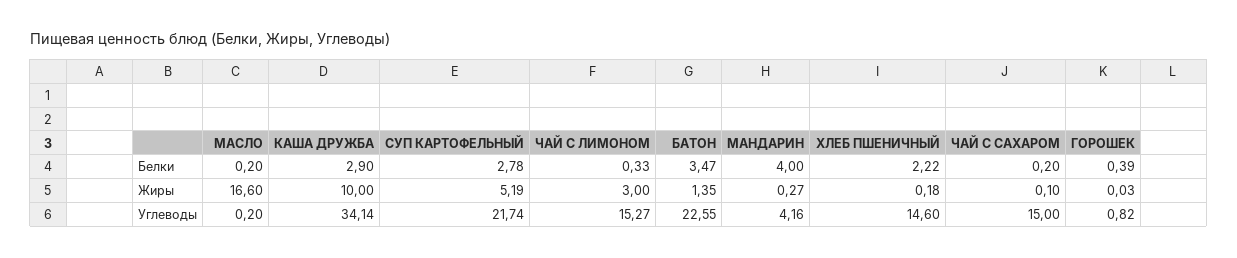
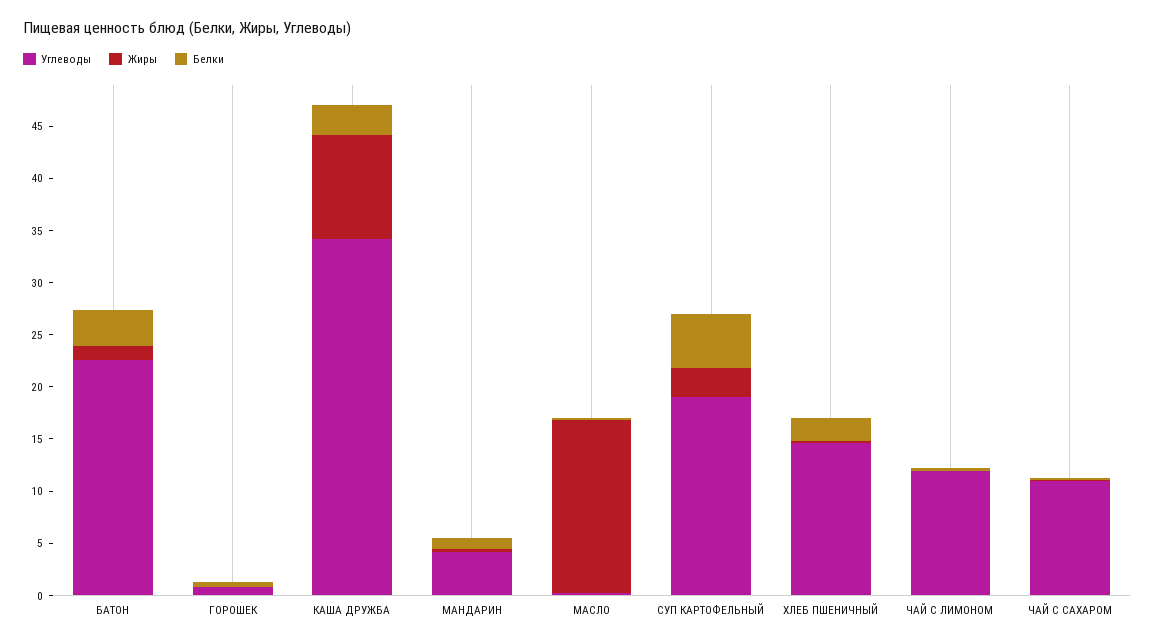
  {
    "Белки": {
      "МАСЛО": 0.2,
      "КАША ДРУЖБА": 2.9,
-     "СУП КАРТОФЕЛЬНЫЙ": 2.78,
+     "СУП КАРТОФЕЛЬНЫЙ": 5,
      "ЧАЙ С ЛИМОНОМ": 0.33,
      "БАТОН": 3.47,
-     "МАНДАРИН": 4,
+     "МАНДАРИН": 1,
      "ХЛЕБ ПШЕНИЧНЫЙ": 2.22,
      "ЧАЙ С САХАРОМ": 0.2,
      "ГОРОШЕК": 0.39
    },
    "Жиры": {
      "МАСЛО": 16.6,
      "КАША ДРУЖБА": 10,
-     "СУП КАРТОФЕЛЬНЫЙ": 5.19,
+     "СУП КАРТОФЕЛЬНЫЙ": 3,
-     "ЧАЙ С ЛИМОНОМ": 3,
+     "ЧАЙ С ЛИМОНОМ": 0,
      "БАТОН": 1.35,
      "МАНДАРИН": 0.27,
      "ХЛЕБ ПШЕНИЧНЫЙ": 0.18,
      "ЧАЙ С САХАРОМ": 0.1,
      "ГОРОШЕК": 0.03
    },
    "Углеводы": {
      "МАСЛО": 0.2,
      "КАША ДРУЖБА": 34.14,
-     "СУП КАРТОФЕЛЬНЫЙ": 21.74,
+     "СУП КАРТОФЕЛЬНЫЙ": 19,
-     "ЧАЙ С ЛИМОНОМ": 15.27,
+     "ЧАЙ С ЛИМОНОМ": 12,
      "БАТОН": 22.55,
      "МАНДАРИН": 4.16,
      "ХЛЕБ ПШЕНИЧНЫЙ": 14.6,
-     "ЧАЙ С САХАРОМ": 15,
+     "ЧАЙ С САХАРОМ": 11,
      "ГОРОШЕК": 0.82
    }
  }

